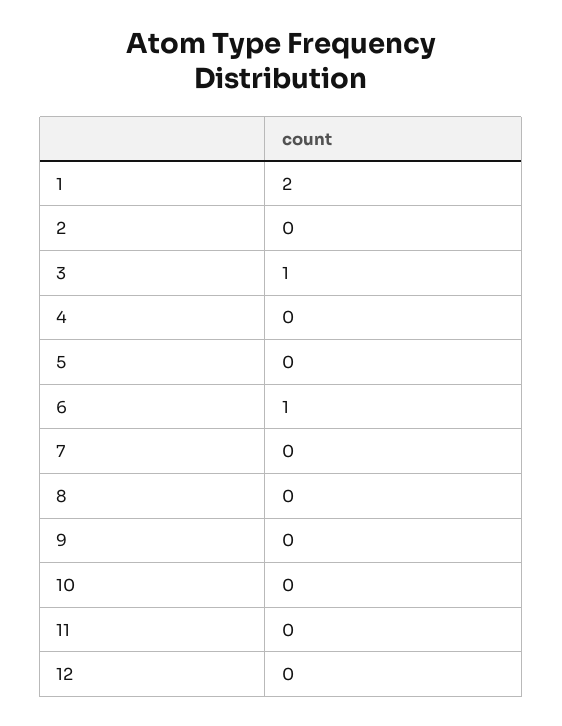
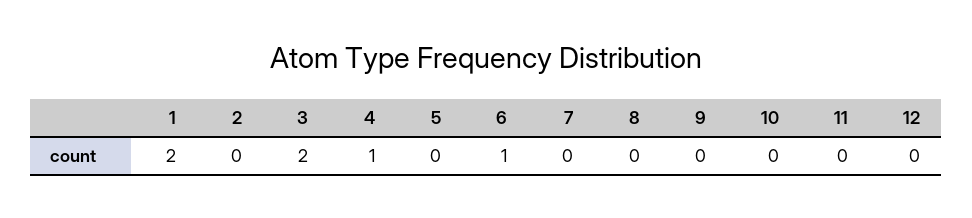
  {
    "1": 2,
    "2": 0,
-   "3": 1,
+   "3": 2,
-   "4": 0,
+   "4": 1,
    "5": 0,
    "6": 1,
    "7": 0,
    "8": 0,
    "9": 0,
    "10": 0,
    "11": 0,
    "12": 0
  }

